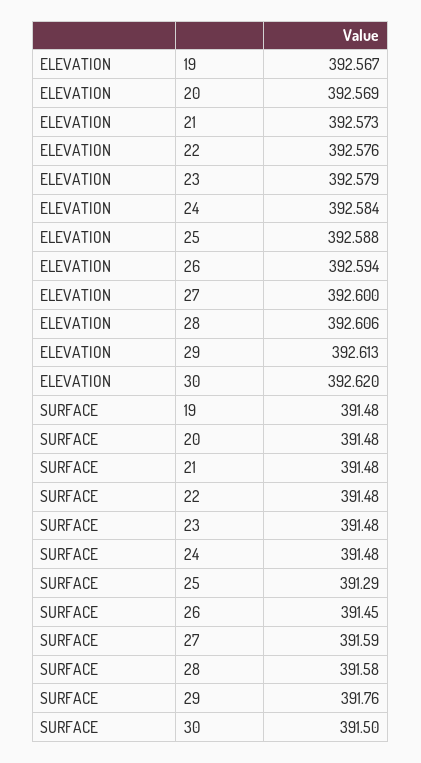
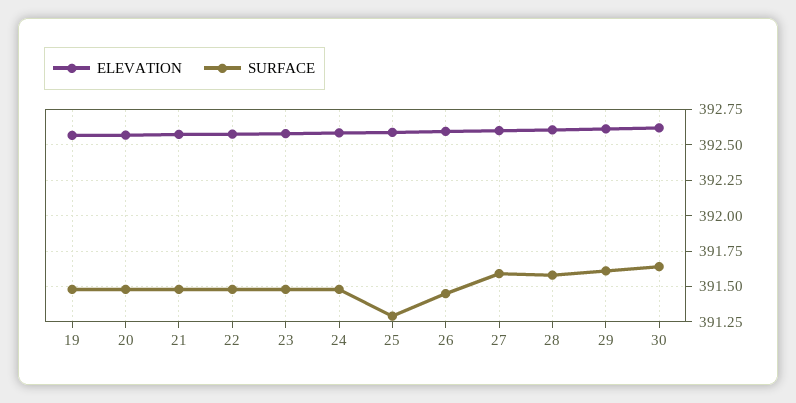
  {
    "ELEVATION": {
      "19": 392.567,
      "20": 392.569,
      "21": 392.573,
      "22": 392.576,
      "23": 392.579,
      "24": 392.584,
      "25": 392.588,
      "26": 392.594,
      "27": 392.6,
      "28": 392.606,
      "29": 392.613,
      "30": 392.62
    },
    "SURFACE": {
      "19": 391.48,
      "20": 391.48,
      "21": 391.48,
      "22": 391.48,
      "23": 391.48,
      "24": 391.48,
      "25": 391.29,
      "26": 391.45,
      "27": 391.59,
      "28": 391.58,
-     "29": 391.76,
+     "29": 391.6,
-     "30": 391.5
+     "30": 391.65
    }
  }

